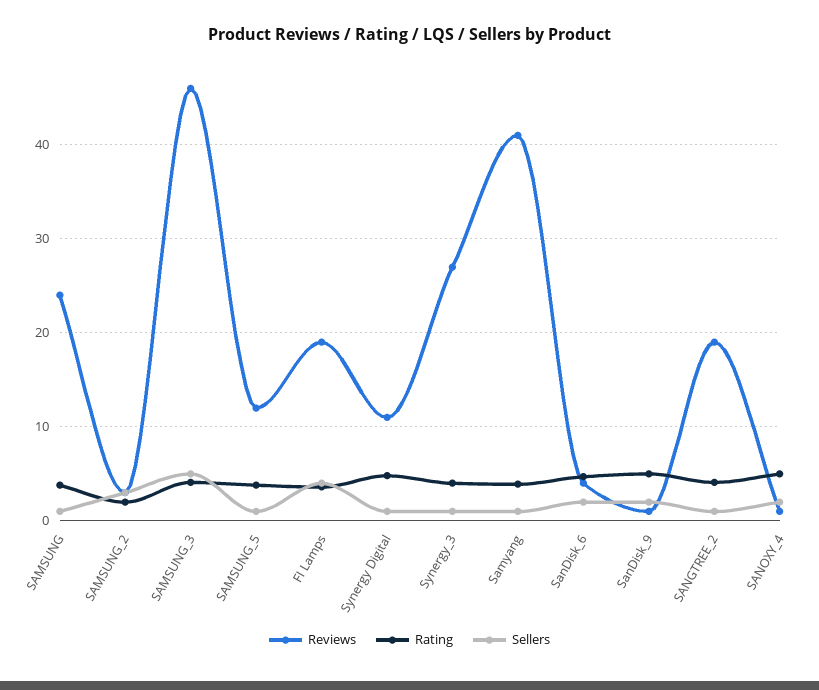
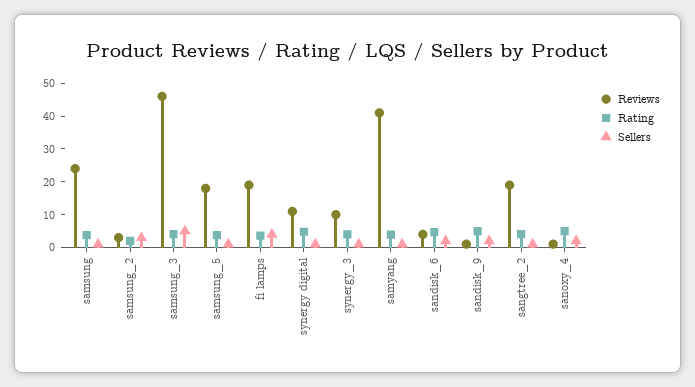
  {
    "Reviews": {
      "SAMSUNG": 24,
      "SAMSUNG_2": 3,
      "SAMSUNG_3": 46,
-     "SAMSUNG_5": 12,
+     "SAMSUNG_5": 17.5,
      "FI Lamps": 19,
      "Synergy Digital": 11,
-     "Synergy_3": 27,
+     "Synergy_3": 10,
      "Samyang": 41,
      "SanDisk_6": 4,
      "SanDisk_9": 1,
      "SANGTREE_2": 19,
      "SANOXY_4": 1
    },
    "Rating": {
      "SAMSUNG": 4,
      "SAMSUNG_2": 2,
      "SAMSUNG_3": 4,
      "SAMSUNG_5": 4,
      "FI Lamps": 4,
      "Synergy Digital": 5,
      "Synergy_3": 4,
      "Samyang": 4,
      "SanDisk_6": 5,
      "SanDisk_9": 5,
      "SANGTREE_2": 4,
      "SANOXY_4": 5
    },
    "Sellers": {
      "SAMSUNG": 1,
      "SAMSUNG_2": 3,
      "SAMSUNG_3": 5,
      "SAMSUNG_5": 1,
      "FI Lamps": 4,
      "Synergy Digital": 1,
      "Synergy_3": 1,
      "Samyang": 1,
      "SanDisk_6": 2,
      "SanDisk_9": 2,
      "SANGTREE_2": 1,
      "SANOXY_4": 2
    }
  }

